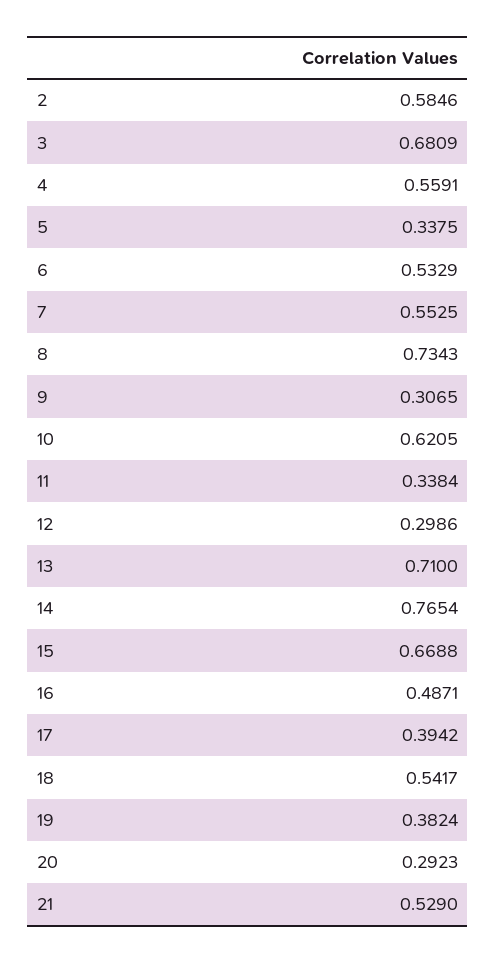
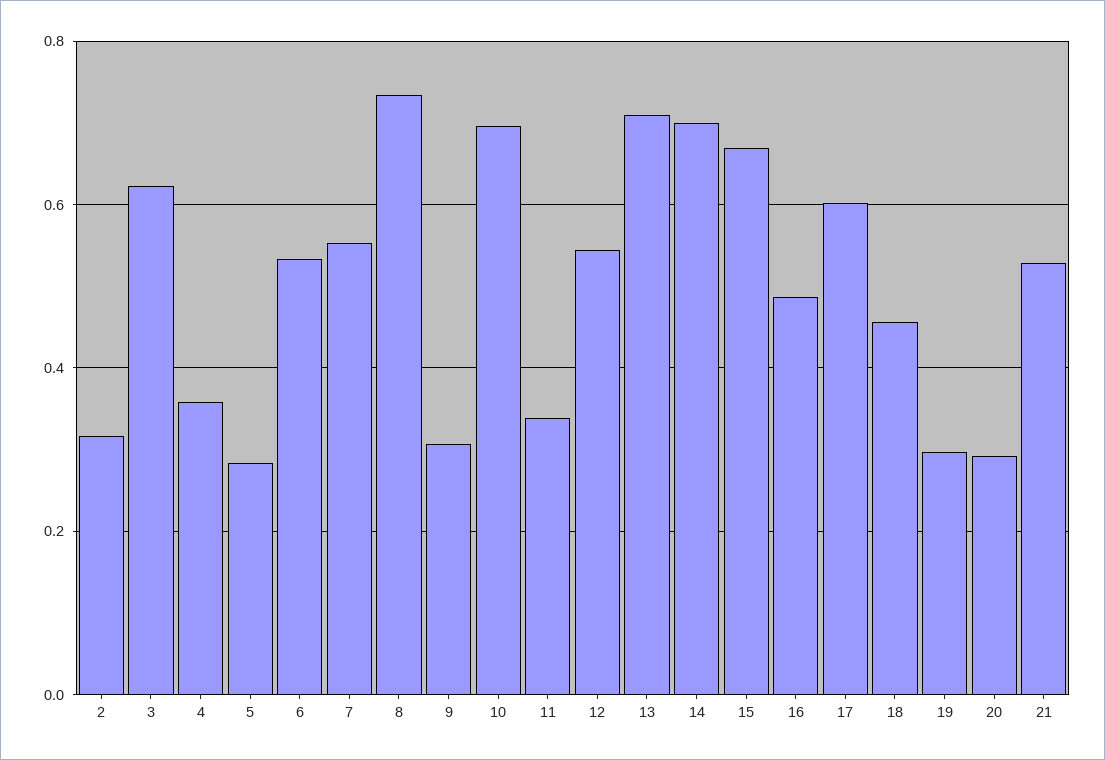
  {
-   "2": 0.5846,
+   "2": 0.32,
-   "3": 0.6809,
+   "3": 0.62,
-   "4": 0.5591,
+   "4": 0.36,
-   "5": 0.3375,
+   "5": 0.28,
    "6": 0.5329,
    "7": 0.5525,
    "8": 0.7343,
    "9": 0.3065,
-   "10": 0.6205,
+   "10": 0.7,
    "11": 0.3384,
-   "12": 0.2986,
+   "12": 0.54,
    "13": 0.71,
-   "14": 0.7654,
+   "14": 0.7,
    "15": 0.6688,
    "16": 0.4871,
-   "17": 0.3942,
+   "17": 0.6,
-   "18": 0.5417,
+   "18": 0.46,
-   "19": 0.3824,
+   "19": 0.3,
    "20": 0.2923,
    "21": 0.529
  }

